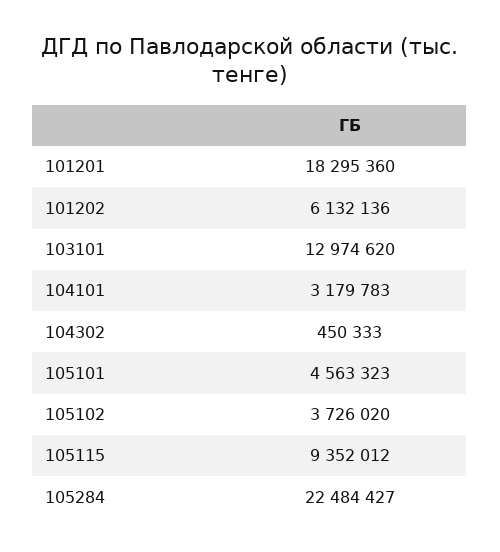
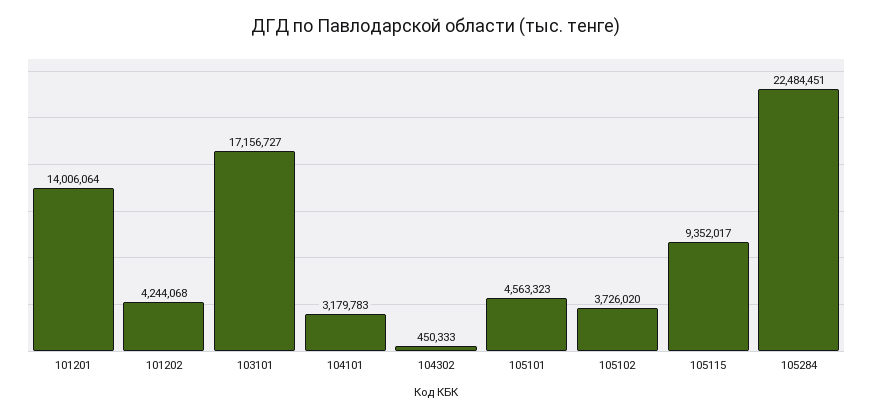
  {
-   "101201": 18295360,
+   "101201": 14006064,
-   "101202": 6132136,
+   "101202": 4244068,
-   "103101": 12974620,
+   "103101": 17156727,
    "104101": 3179783,
    "104302": 450333,
    "105101": 4563323,
    "105102": 3726020,
-   "105115": 9352012,
+   "105115": 9352017,
-   "105284": 22484427
+   "105284": 22484451
  }

